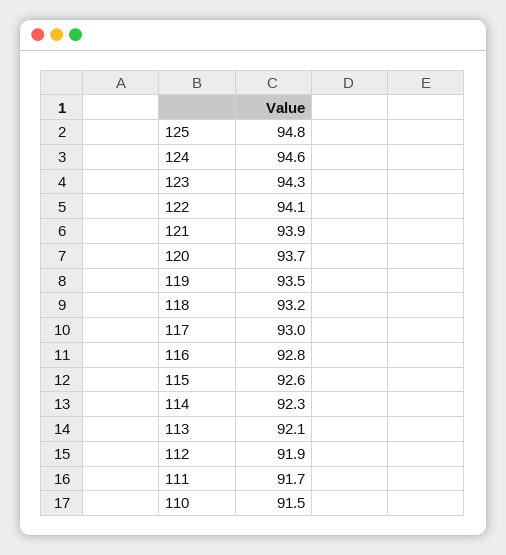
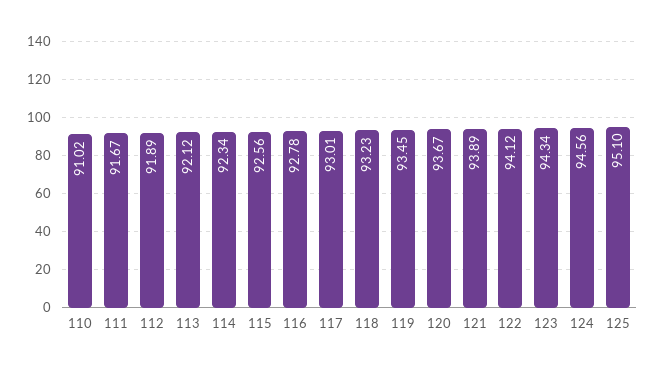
  {
-   "125": 94.8,
+   "125": 95.1,
    "124": 94.56,
    "123": 94.34,
    "122": 94.12,
    "121": 93.89,
    "120": 93.67,
    "119": 93.45,
    "118": 93.23,
    "117": 93.01,
    "116": 92.78,
    "115": 92.56,
    "114": 92.34,
    "113": 92.12,
    "112": 91.89,
    "111": 91.67,
-   "110": 91.5
+   "110": 91.02
  }

